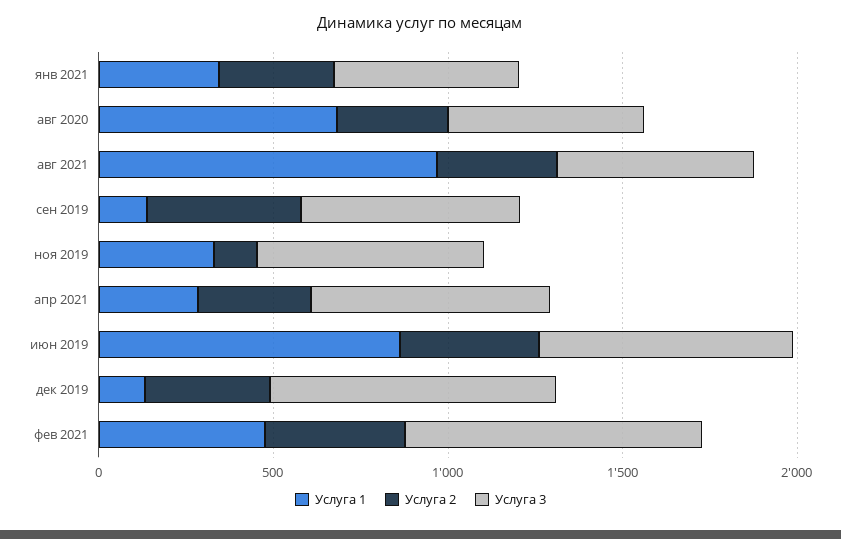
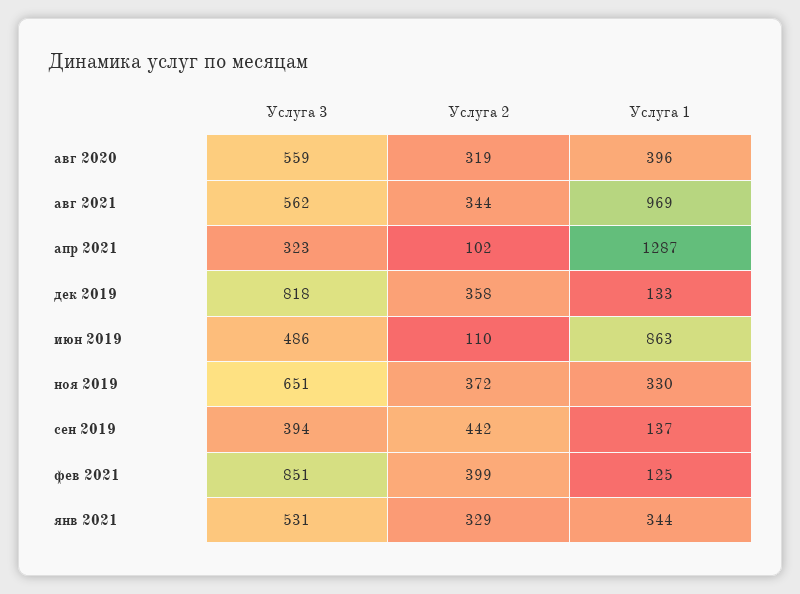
  {
    "Услуга 1": {
      "янв 2021": 344,
-     "авг 2020": 700,
+     "авг 2020": 396,
      "авг 2021": 969,
      "сен 2019": 137,
      "ноя 2019": 330,
-     "апр 2021": 300,
+     "апр 2021": 1287,
      "июн 2019": 863,
      "дек 2019": 133,
-     "фев 2021": 500
+     "фев 2021": 125
    },
    "Услуга 2": {
      "янв 2021": 329,
      "авг 2020": 319,
      "авг 2021": 344,
      "сен 2019": 442,
-     "ноя 2019": 100,
+     "ноя 2019": 372,
-     "апр 2021": 300,
+     "апр 2021": 102,
-     "июн 2019": 400,
+     "июн 2019": 110,
      "дек 2019": 358,
      "фев 2021": 399
    },
    "Услуга 3": {
      "янв 2021": 531,
      "авг 2020": 559,
      "авг 2021": 562,
-     "сен 2019": 600,
+     "сен 2019": 394,
      "ноя 2019": 651,
-     "апр 2021": 700,
+     "апр 2021": 323,
-     "июн 2019": 700,
+     "июн 2019": 486,
      "дек 2019": 818,
      "фев 2021": 851
    }
  }

